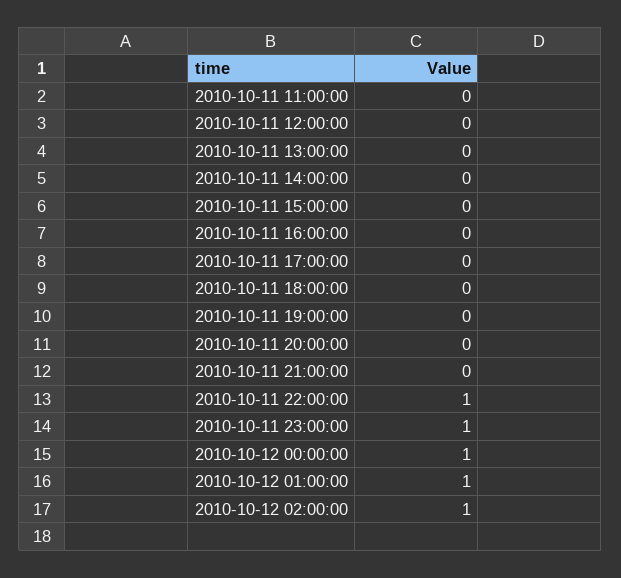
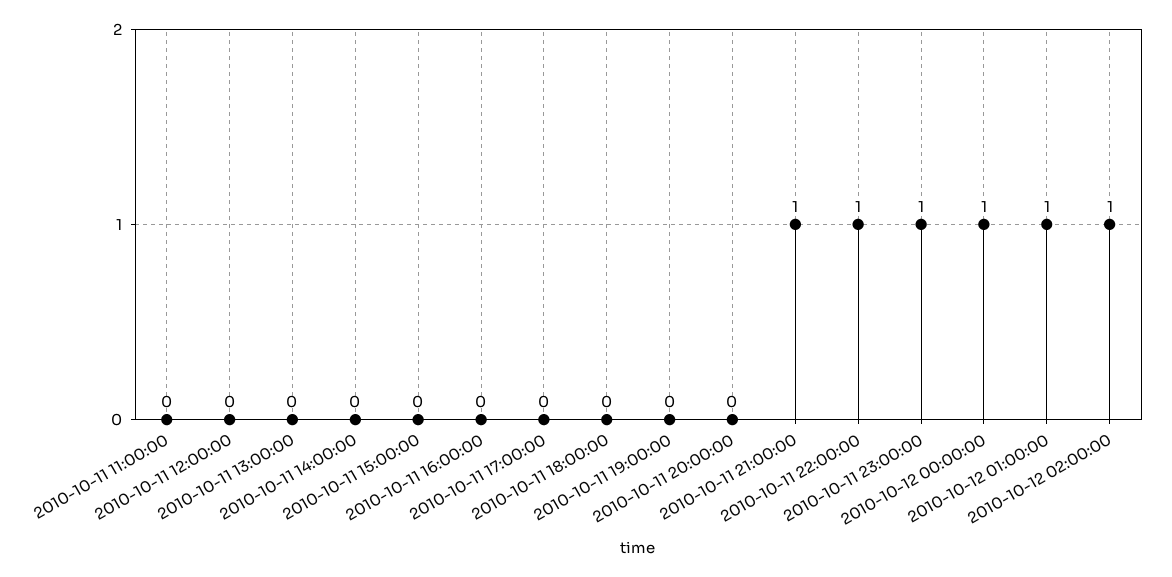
  {
    "2010-10-11 11:00:00": 0,
    "2010-10-11 12:00:00": 0,
    "2010-10-11 13:00:00": 0,
    "2010-10-11 14:00:00": 0,
    "2010-10-11 15:00:00": 0,
    "2010-10-11 16:00:00": 0,
    "2010-10-11 17:00:00": 0,
    "2010-10-11 18:00:00": 0,
    "2010-10-11 19:00:00": 0,
    "2010-10-11 20:00:00": 0,
-   "2010-10-11 21:00:00": 0,
+   "2010-10-11 21:00:00": 1,
    "2010-10-11 22:00:00": 1,
    "2010-10-11 23:00:00": 1,
    "2010-10-12 00:00:00": 1,
    "2010-10-12 01:00:00": 1,
    "2010-10-12 02:00:00": 1
  }

